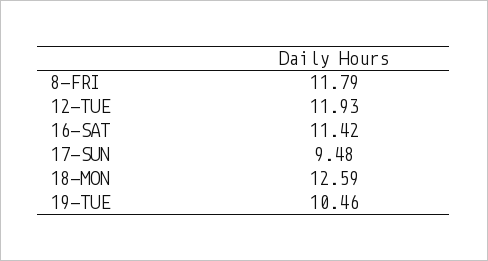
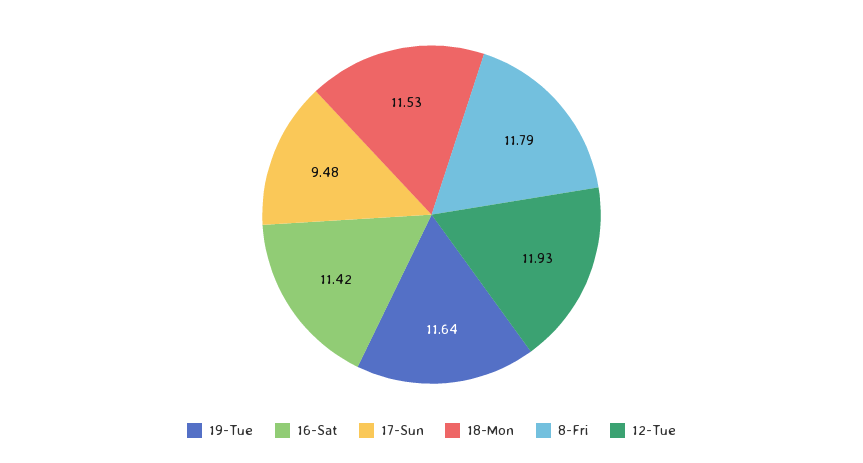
  {
    "8-FRI": 11.79,
    "12-TUE": 11.93,
    "16-SAT": 11.42,
    "17-SUN": 9.48,
-   "18-MON": 12.59,
+   "18-MON": 11.53,
-   "19-TUE": 10.46
+   "19-TUE": 11.64
  }

